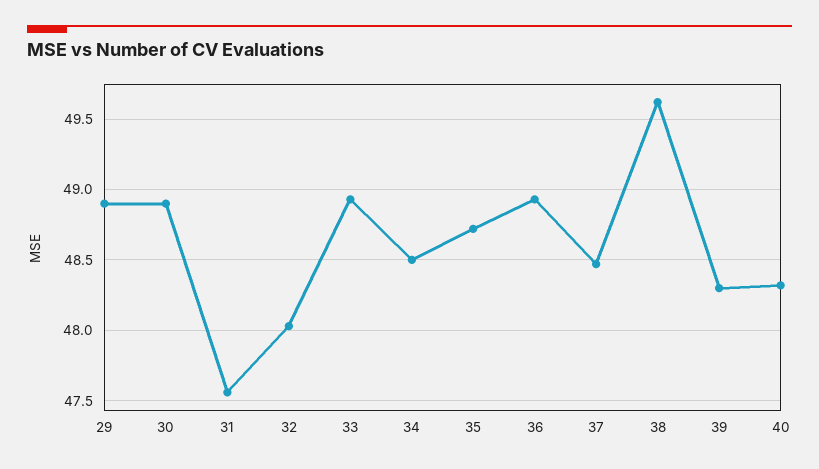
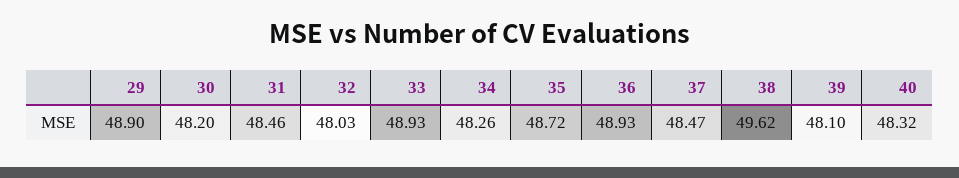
  {
    "29": 48.9,
-   "30": 48.9,
+   "30": 48.2,
-   "31": 47.55,
+   "31": 48.46,
    "32": 48.03,
    "33": 48.93,
-   "34": 48.5,
+   "34": 48.26,
    "35": 48.72,
    "36": 48.93,
    "37": 48.47,
    "38": 49.62,
-   "39": 48.3,
+   "39": 48.1,
    "40": 48.32
  }

